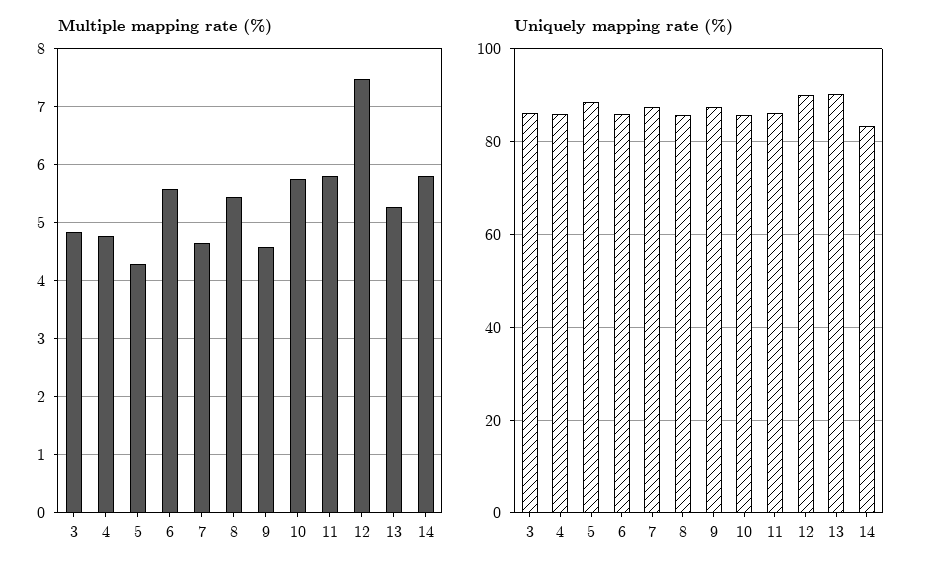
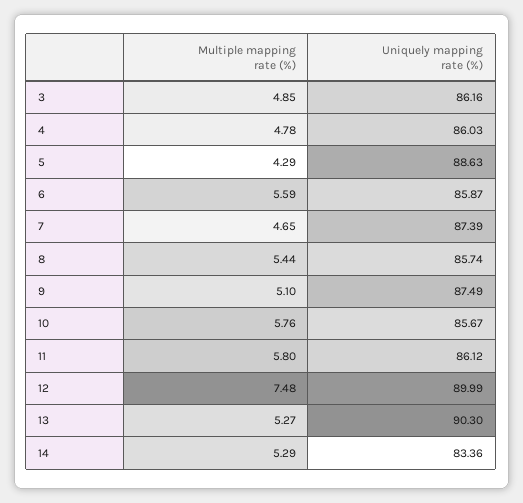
  {
    "Multiple mapping rate (%)": {
      "3": 4.85,
      "4": 4.78,
      "5": 4.29,
      "6": 5.59,
      "7": 4.65,
      "8": 5.44,
-     "9": 4.6,
+     "9": 5.1,
      "10": 5.76,
      "11": 5.8,
      "12": 7.48,
      "13": 5.27,
-     "14": 5.8
+     "14": 5.29
    },
    "Uniquely mapping rate (%)": {
      "3": 86.16,
      "4": 86.03,
      "5": 88.63,
      "6": 85.87,
      "7": 87.39,
      "8": 85.74,
      "9": 87.49,
      "10": 85.67,
      "11": 86.12,
      "12": 89.99,
      "13": 90.3,
      "14": 83.36
    }
  }

